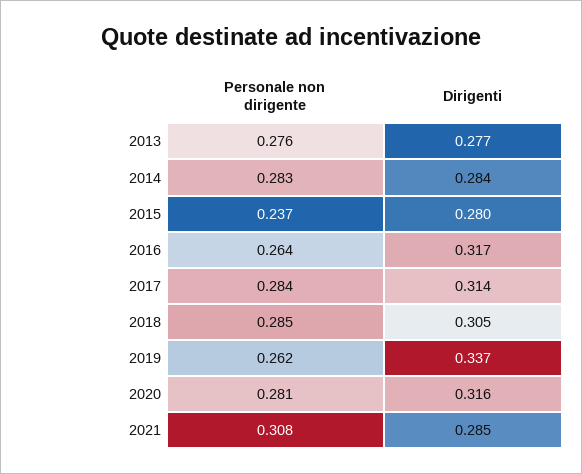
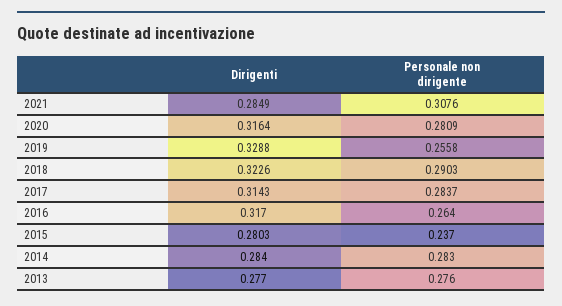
  {
    "Personale non dirigente": {
      "2013": 0.276,
      "2014": 0.283,
      "2015": 0.237,
      "2016": 0.264,
      "2017": 0.2837,
-     "2018": 0.285,
+     "2018": 0.2903,
-     "2019": 0.262,
+     "2019": 0.2558,
      "2020": 0.2809,
      "2021": 0.3076
    },
    "Dirigenti": {
      "2013": 0.277,
      "2014": 0.284,
      "2015": 0.2803,
      "2016": 0.317,
      "2017": 0.3143,
-     "2018": 0.305,
+     "2018": 0.3226,
-     "2019": 0.337,
+     "2019": 0.3288,
      "2020": 0.3164,
      "2021": 0.2849
    }
  }

